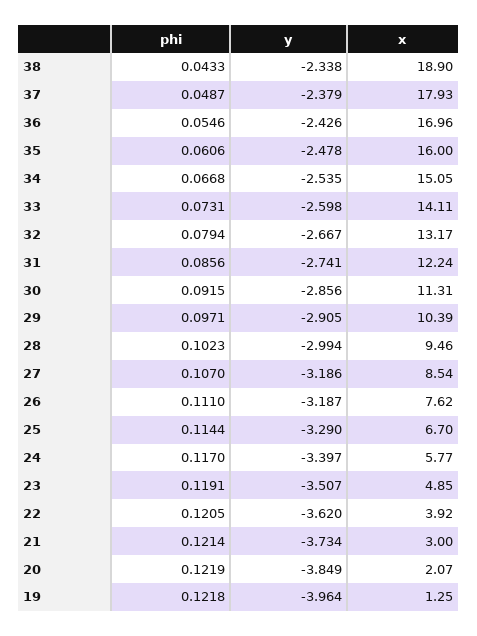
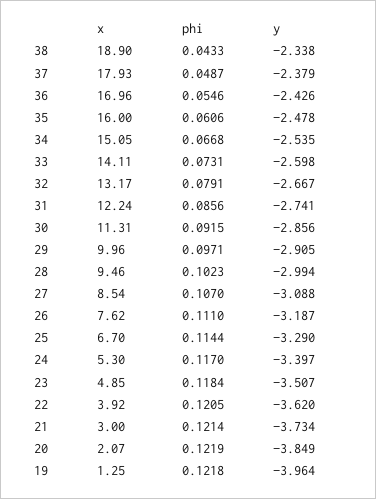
  {
    "phi": {
      "38": 0.0433,
      "37": 0.0487,
      "36": 0.0546,
      "35": 0.0606,
      "34": 0.0668,
      "33": 0.0731,
-     "32": 0.0794,
+     "32": 0.0791,
      "31": 0.0856,
      "30": 0.0915,
      "29": 0.0971,
      "28": 0.1023,
      "27": 0.107,
      "26": 0.111,
      "25": 0.1144,
      "24": 0.117,
-     "23": 0.1191,
+     "23": 0.1184,
      "22": 0.1205,
      "21": 0.1214,
      "20": 0.1219,
      "19": 0.1218
    },
    "y": {
      "38": -2.338,
      "37": -2.379,
      "36": -2.426,
      "35": -2.478,
      "34": -2.535,
      "33": -2.598,
      "32": -2.667,
      "31": -2.741,
      "30": -2.856,
      "29": -2.905,
      "28": -2.994,
-     "27": -3.186,
+     "27": -3.088,
      "26": -3.187,
      "25": -3.29,
      "24": -3.397,
      "23": -3.507,
      "22": -3.62,
      "21": -3.734,
      "20": -3.849,
      "19": -3.964
    },
    "x": {
      "38": 18.9,
      "37": 17.93,
      "36": 16.96,
      "35": 16,
      "34": 15.05,
      "33": 14.11,
      "32": 13.17,
      "31": 12.24,
      "30": 11.31,
-     "29": 10.39,
+     "29": 9.96,
      "28": 9.46,
      "27": 8.54,
      "26": 7.62,
      "25": 6.7,
-     "24": 5.77,
+     "24": 5.3,
      "23": 4.85,
      "22": 3.92,
      "21": 3,
      "20": 2.07,
      "19": 1.25
    }
  }

